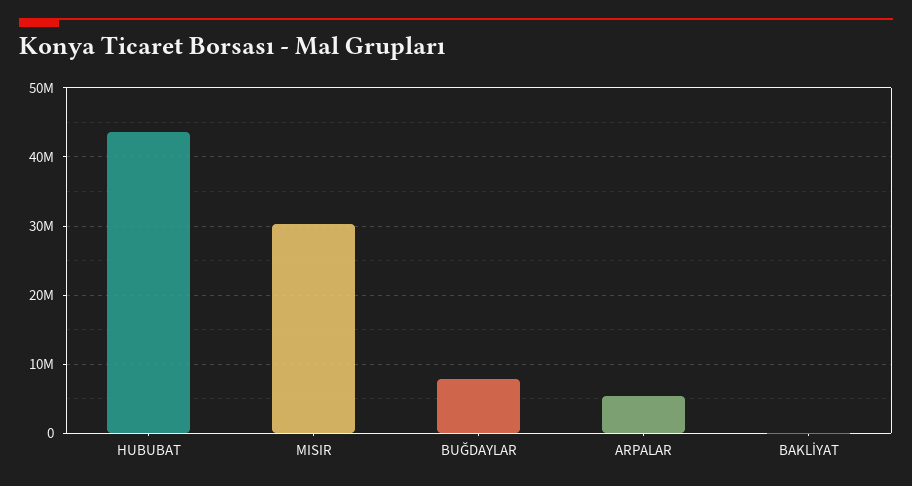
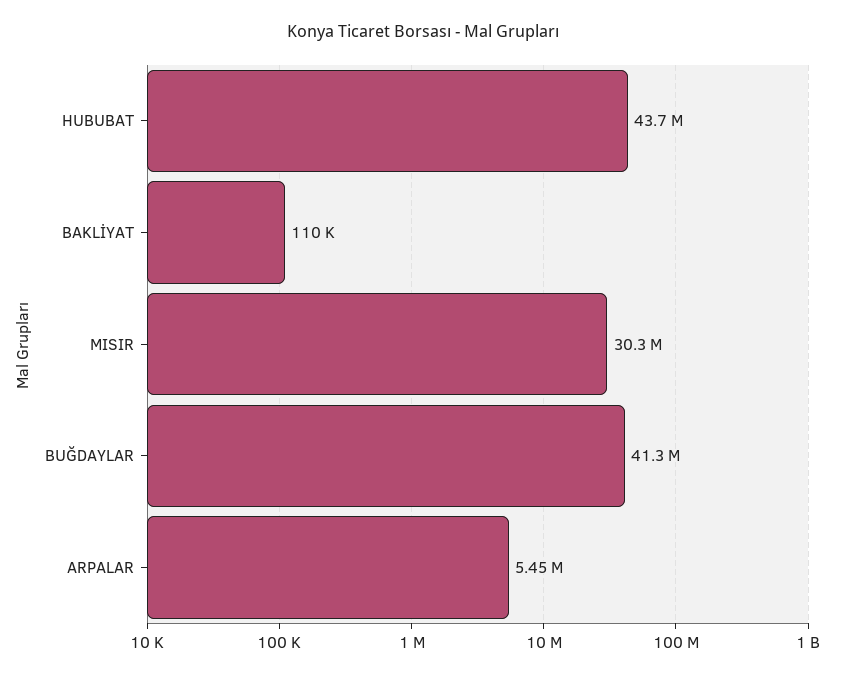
  {
    "HUBUBAT": 43700000,
    "MISIR": 30300000,
-   "BUĞDAYLAR": 8000000,
+   "BUĞDAYLAR": 41300000,
    "ARPALAR": 5450000,
    "BAKLİYAT": 110000
  }

